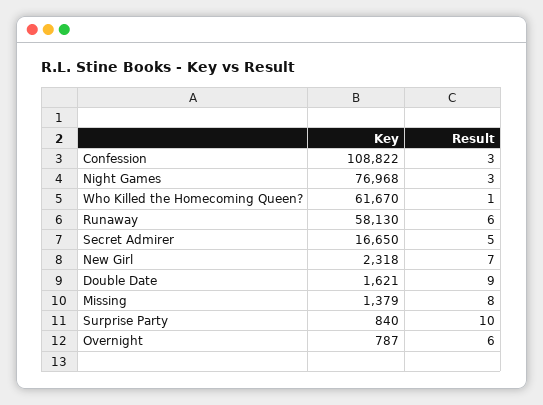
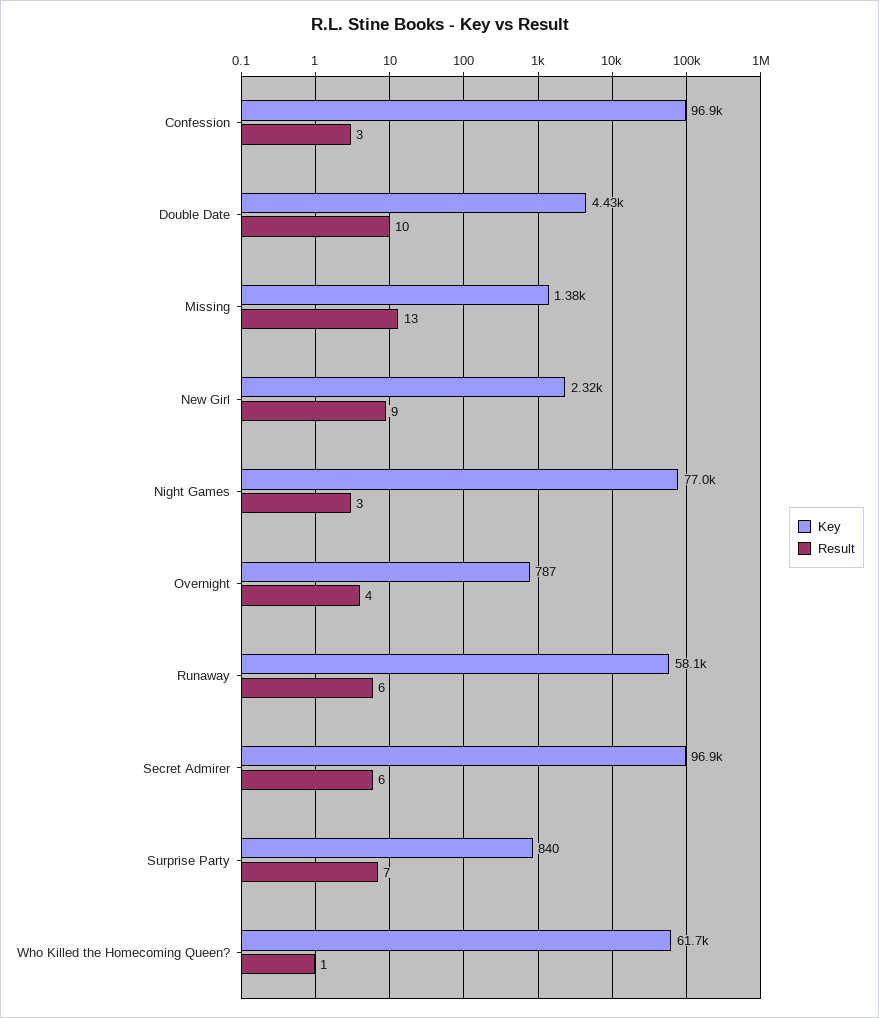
  {
    "Key": {
-     "Confession": 108822,
+     "Confession": 96900,
      "Night Games": 76968,
      "Who Killed the Homecoming Queen?": 61670,
      "Runaway": 58130,
-     "Secret Admirer": 16650,
+     "Secret Admirer": 96900,
      "New Girl": 2318,
-     "Double Date": 1621,
+     "Double Date": 4430,
      "Missing": 1379,
      "Surprise Party": 840,
      "Overnight": 787
    },
    "Result": {
      "Confession": 3,
      "Night Games": 3,
      "Who Killed the Homecoming Queen?": 1,
      "Runaway": 6,
-     "Secret Admirer": 5,
+     "Secret Admirer": 6,
-     "New Girl": 7,
+     "New Girl": 9,
-     "Double Date": 9,
+     "Double Date": 10,
-     "Missing": 8,
+     "Missing": 13,
-     "Surprise Party": 10,
+     "Surprise Party": 7,
-     "Overnight": 6
+     "Overnight": 4
    }
  }

